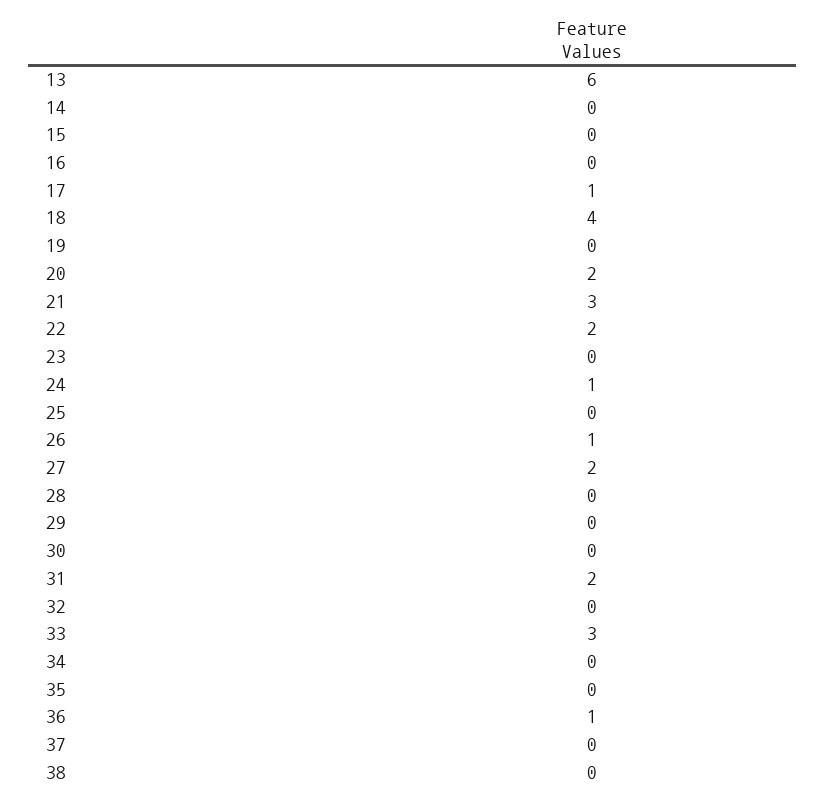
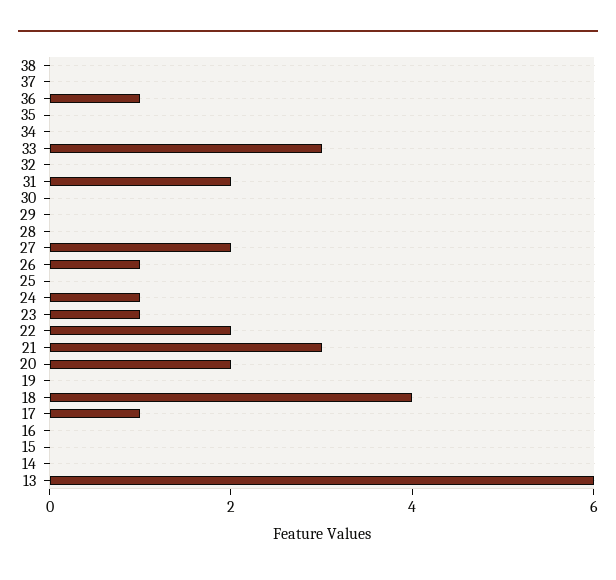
  {
    "13": 6,
    "14": 0,
    "15": 0,
    "16": 0,
    "17": 1,
    "18": 4,
    "19": 0,
    "20": 2,
    "21": 3,
    "22": 2,
-   "23": 0,
+   "23": 1,
    "24": 1,
    "25": 0,
    "26": 1,
    "27": 2,
    "28": 0,
    "29": 0,
    "30": 0,
    "31": 2,
    "32": 0,
    "33": 3,
    "34": 0,
    "35": 0,
    "36": 1,
    "37": 0,
    "38": 0
  }

